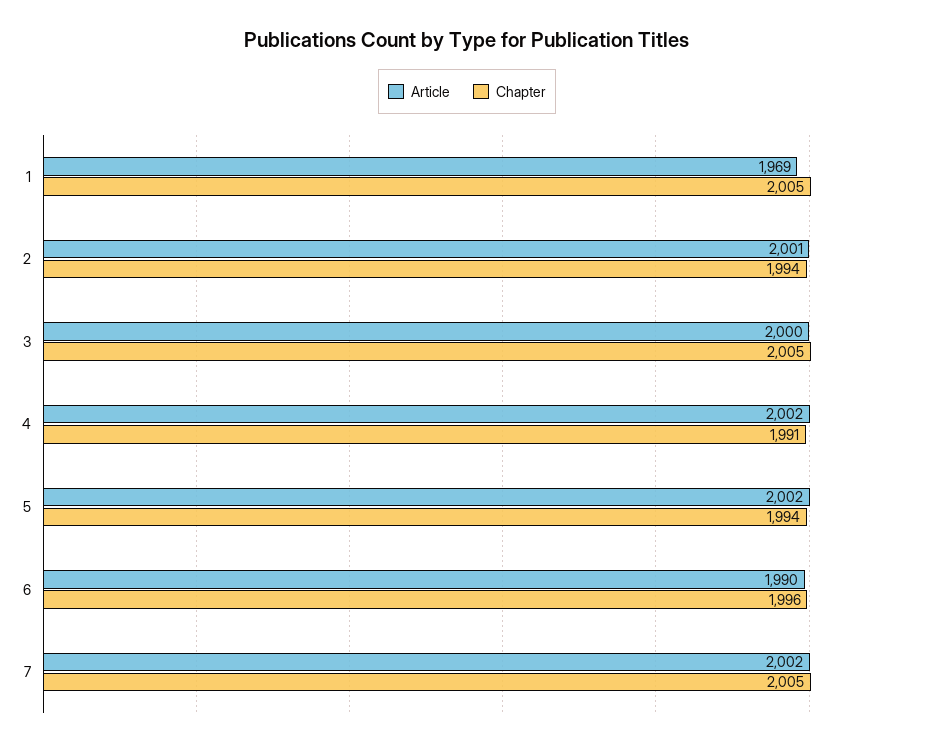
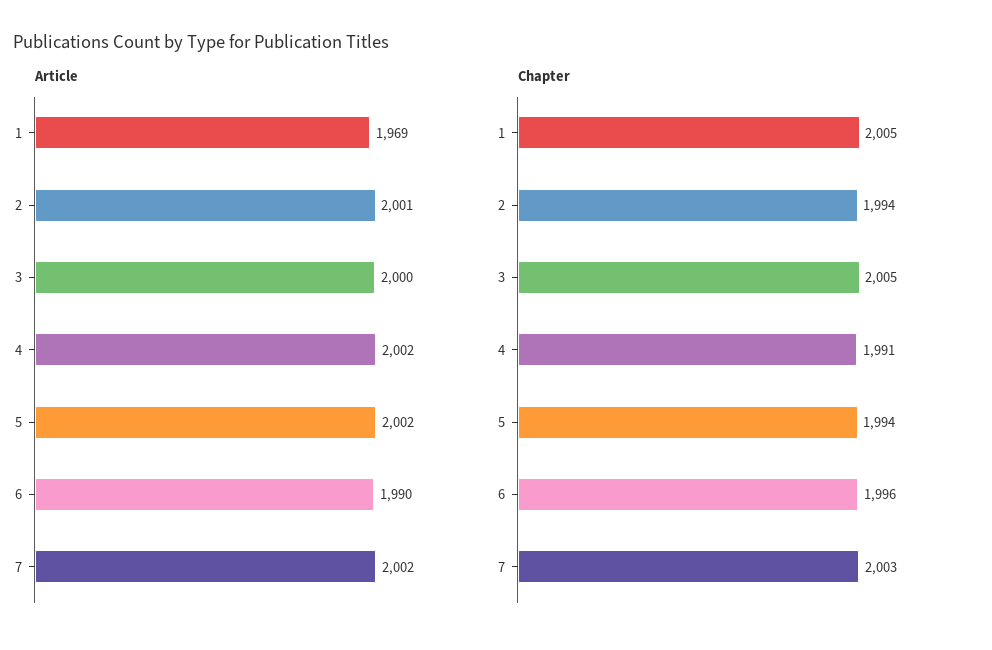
  {
    "Article": {
      "1": 1969,
      "2": 2001,
      "3": 2000,
      "4": 2002,
      "5": 2002,
      "6": 1990,
      "7": 2002
    },
    "Chapter": {
      "1": 2005,
      "2": 1994,
      "3": 2005,
      "4": 1991,
      "5": 1994,
      "6": 1996,
-     "7": 2005
+     "7": 2003
    }
  }

